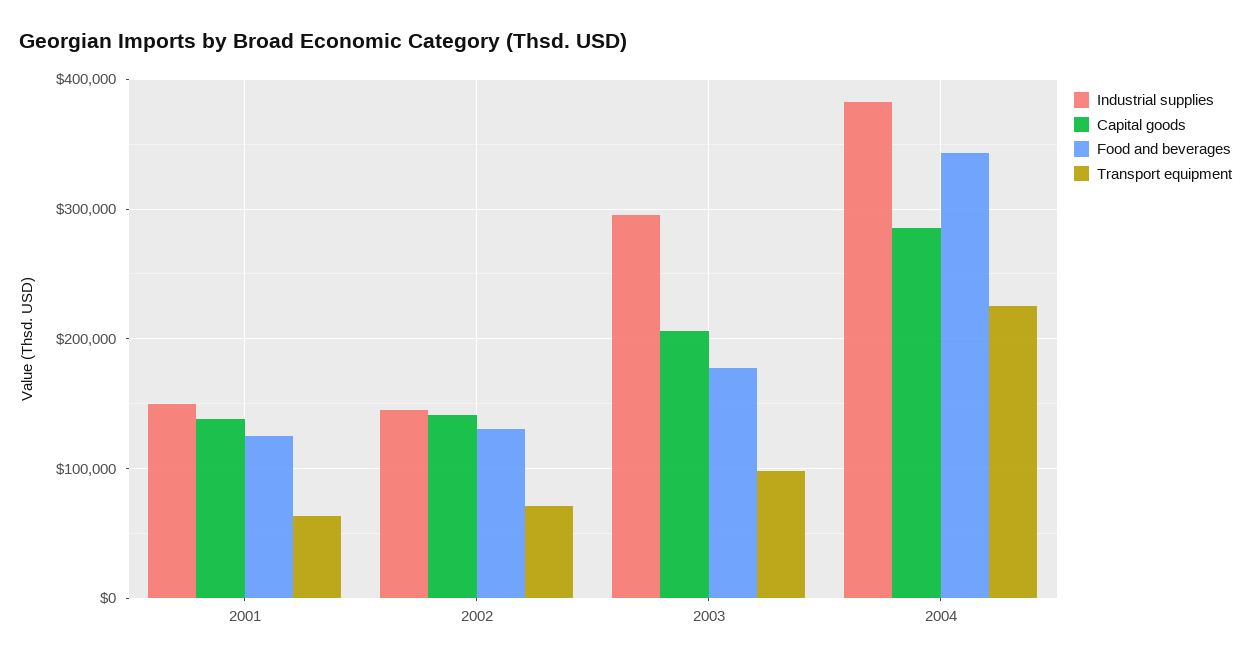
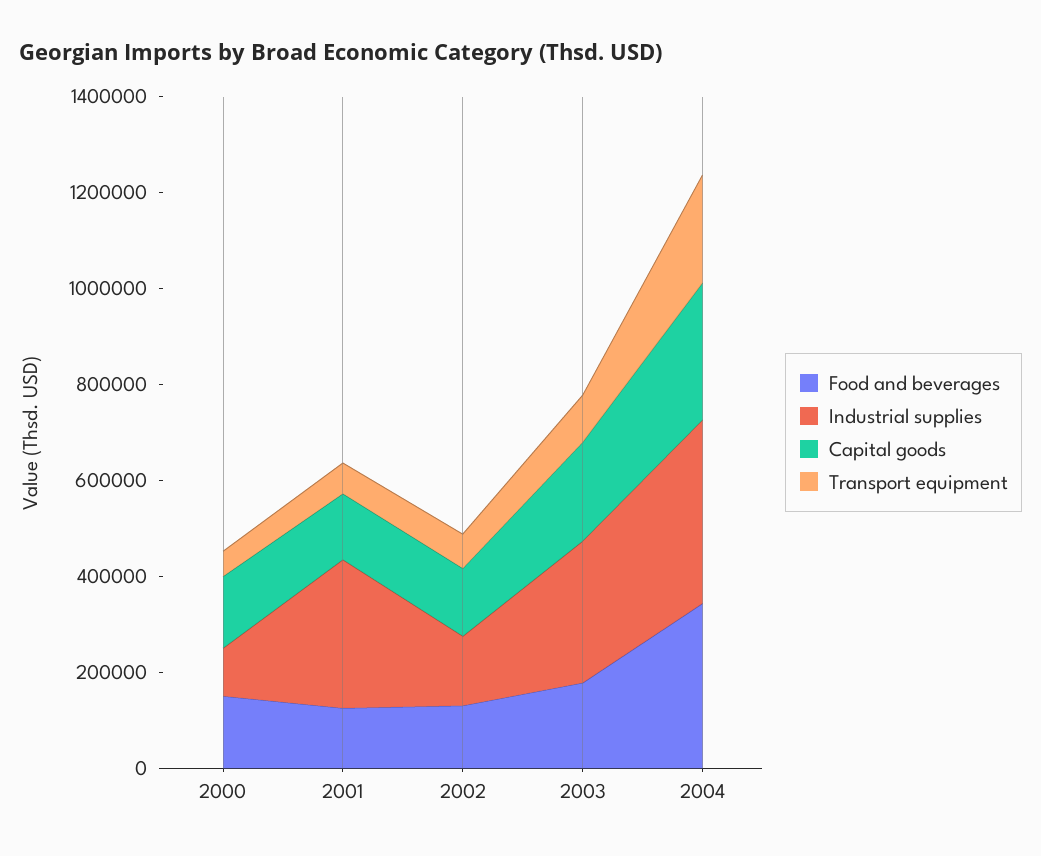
  {
    "Industrial supplies": {
-     "2001": 150000,
+     "2001": 300000,
      "2002": 140000,
      "2003": 300000,
-     "2004": 380000
+     "2004": 380000,
+     "2000": 100000
    },
    "Capital goods": {
      "2001": 140000,
      "2002": 140000,
      "2003": 210000,
-     "2004": 290000
+     "2004": 290000,
+     "2000": 150000
    },
    "Food and beverages": {
      "2001": 120000,
      "2002": 130000,
      "2003": 180000,
-     "2004": 340000
+     "2004": 340000,
+     "2000": 150000
    },
    "Transport equipment": {
      "2001": 60000,
      "2002": 70000,
      "2003": 100000,
-     "2004": 230000
+     "2004": 230000,
+     "2000": 50000
    }
  }

